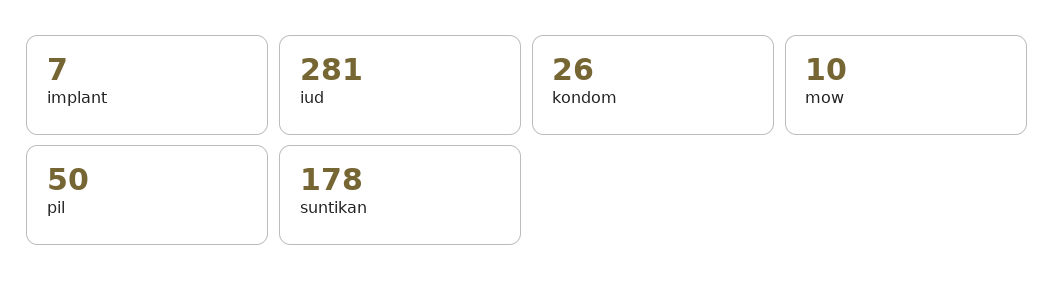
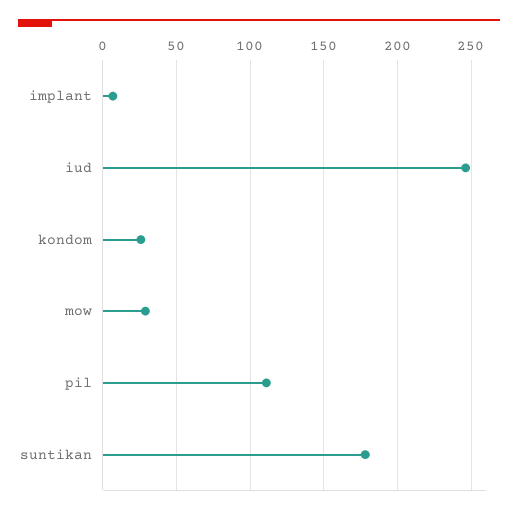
  {
    "implant": 7,
-   "iud": 281,
+   "iud": 245,
    "kondom": 26,
-   "mow": 10,
+   "mow": 30,
-   "pil": 50,
+   "pil": 110,
    "suntikan": 178
  }

